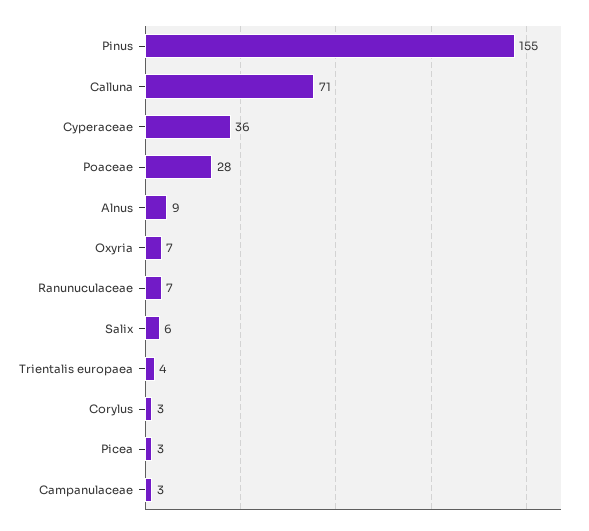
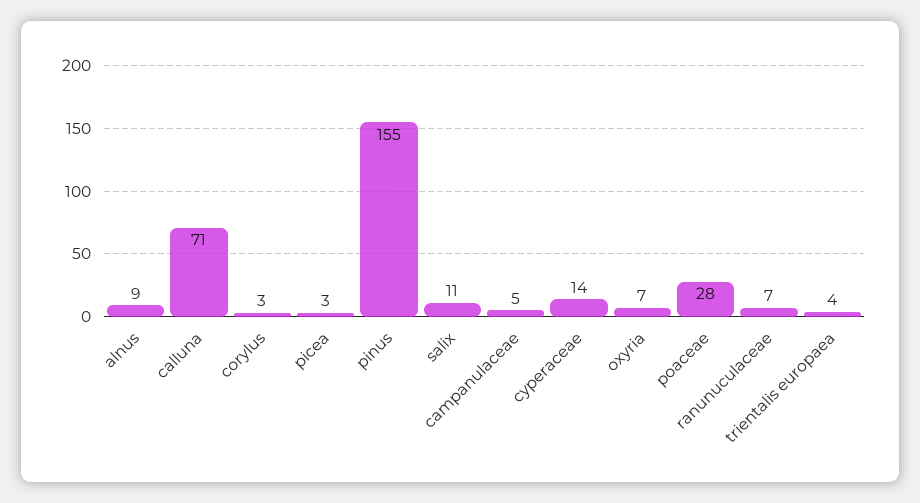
  {
    "Pinus": 155,
    "Calluna": 71,
-   "Cyperaceae": 36,
+   "Cyperaceae": 14,
    "Poaceae": 28,
    "Alnus": 9,
    "Oxyria": 7,
    "Ranunuculaceae": 7,
-   "Salix": 6,
+   "Salix": 11,
    "Trientalis europaea": 4,
    "Corylus": 3,
    "Picea": 3,
-   "Campanulaceae": 3
+   "Campanulaceae": 5
  }

